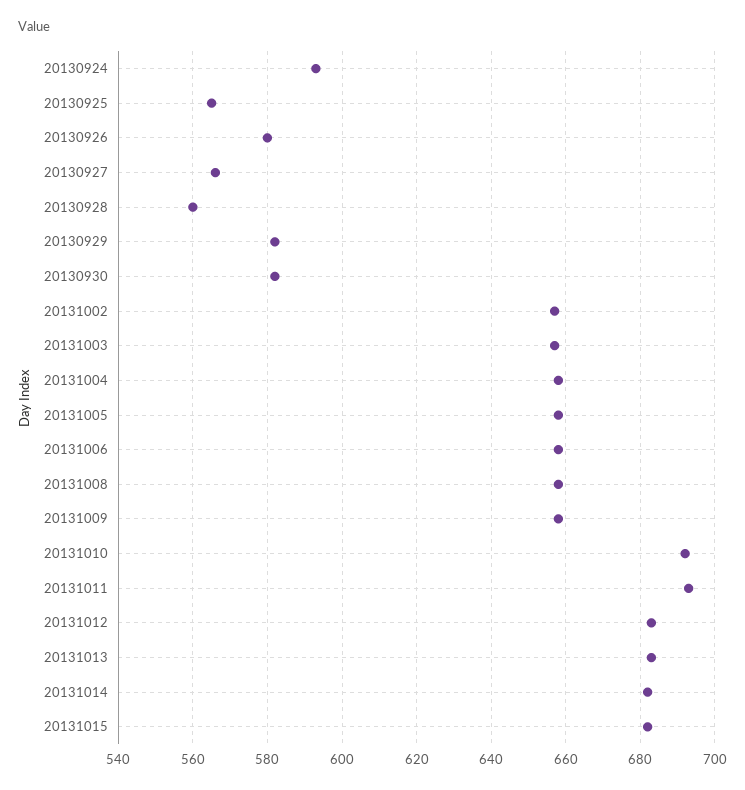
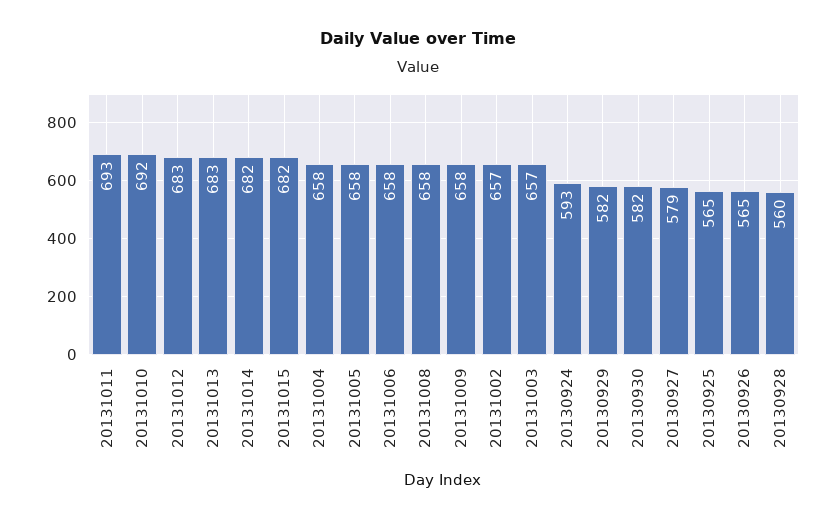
  {
    "20130924": 593,
    "20130925": 565,
-   "20130926": 580,
+   "20130926": 565,
-   "20130927": 565,
+   "20130927": 579,
    "20130928": 560,
    "20130929": 582,
    "20130930": 582,
    "20131002": 657,
    "20131003": 657,
    "20131004": 658,
    "20131005": 658,
    "20131006": 658,
    "20131008": 658,
    "20131009": 658,
    "20131010": 692,
    "20131011": 693,
    "20131012": 683,
    "20131013": 683,
    "20131014": 682,
    "20131015": 682
  }

